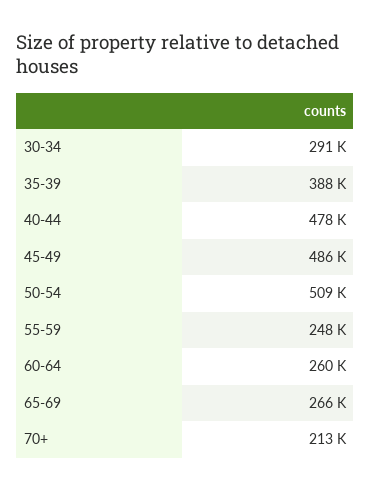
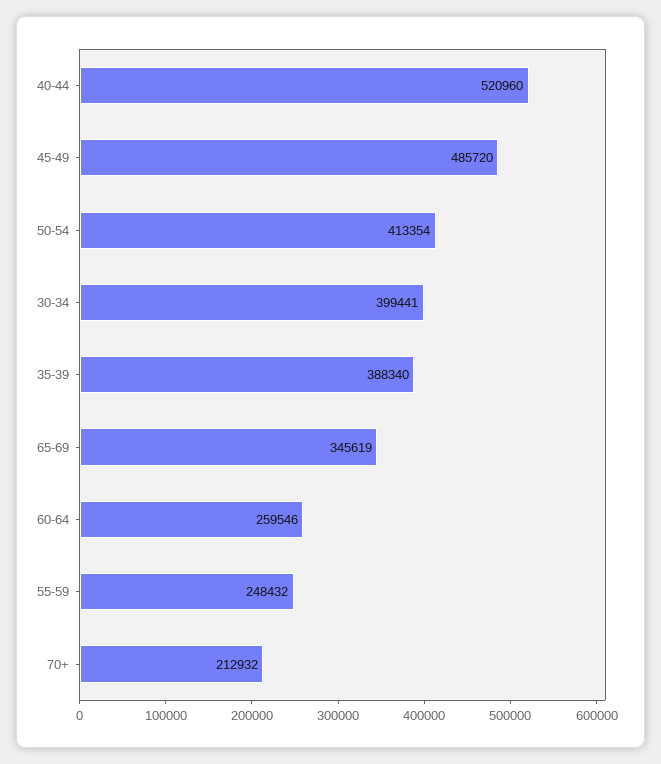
  {
-   "30-34": 291000,
+   "30-34": 399441,
    "35-39": 388340,
-   "40-44": 478000,
+   "40-44": 520960,
    "45-49": 485720,
-   "50-54": 509000,
+   "50-54": 413354,
    "55-59": 248432,
    "60-64": 259546,
-   "65-69": 266000,
+   "65-69": 345619,
    "70+": 212932
  }

